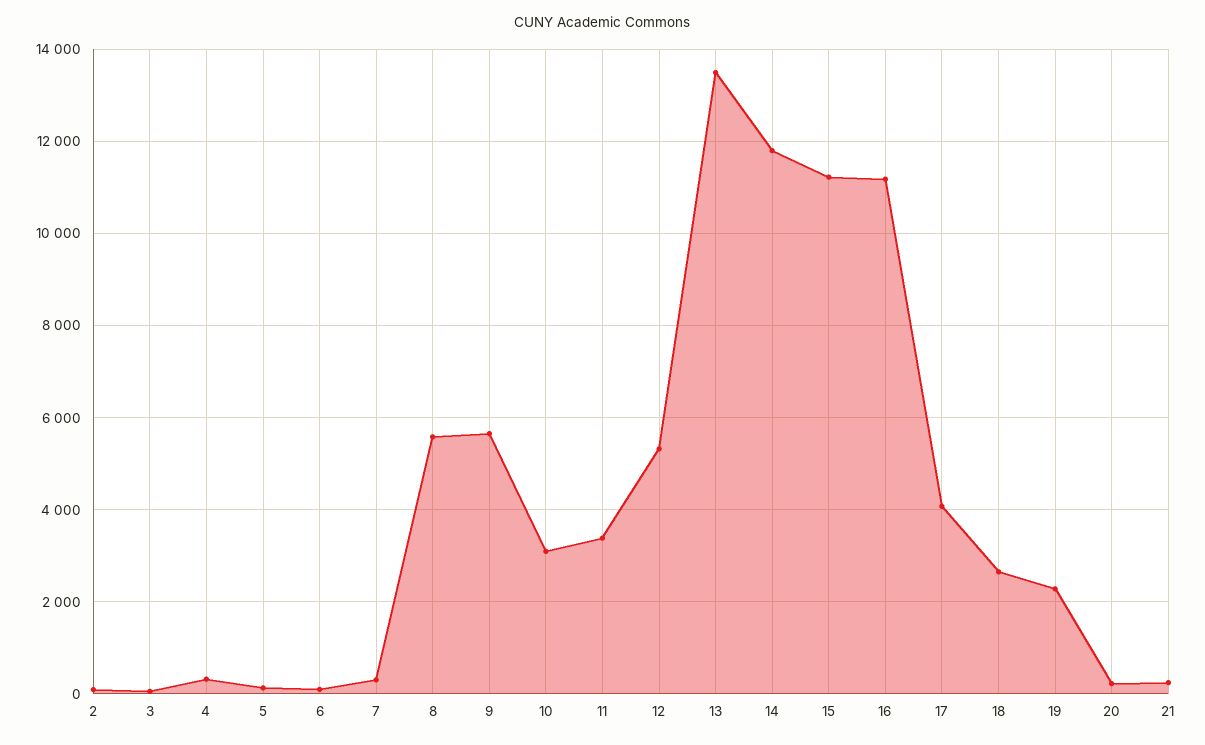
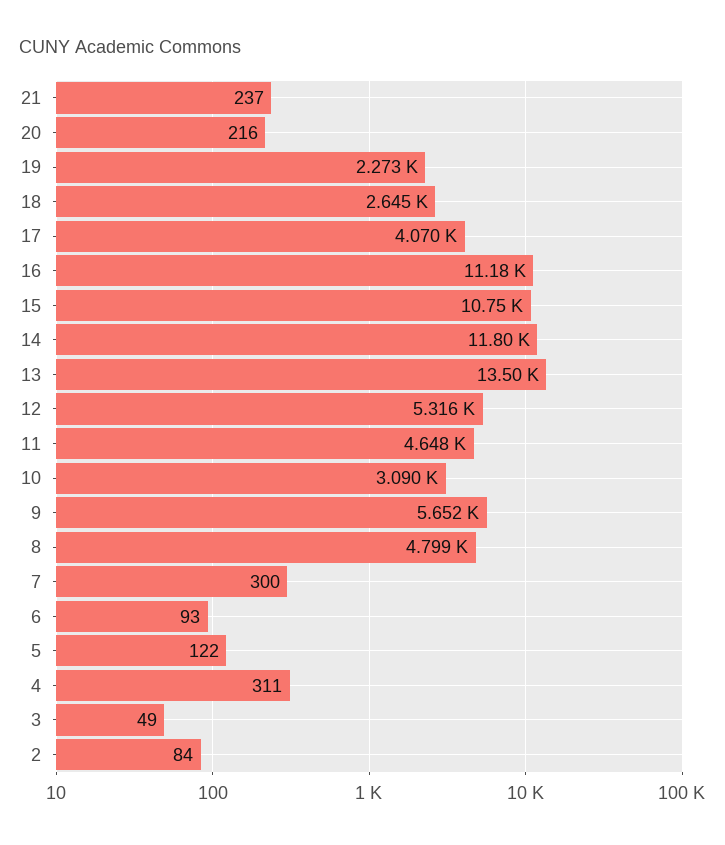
  {
    "2": 84,
    "3": 49,
    "4": 311,
    "5": 122,
    "6": 93,
    "7": 300,
-   "8": 5600,
+   "8": 4799,
    "9": 5652,
    "10": 3090,
-   "11": 3400,
+   "11": 4648,
    "12": 5316,
    "13": 13500,
    "14": 11800,
-   "15": 11200,
+   "15": 10750,
    "16": 11180,
    "17": 4070,
    "18": 2645,
    "19": 2273,
    "20": 216,
    "21": 237
  }

